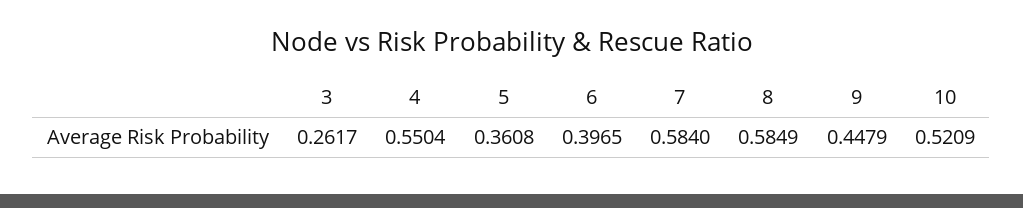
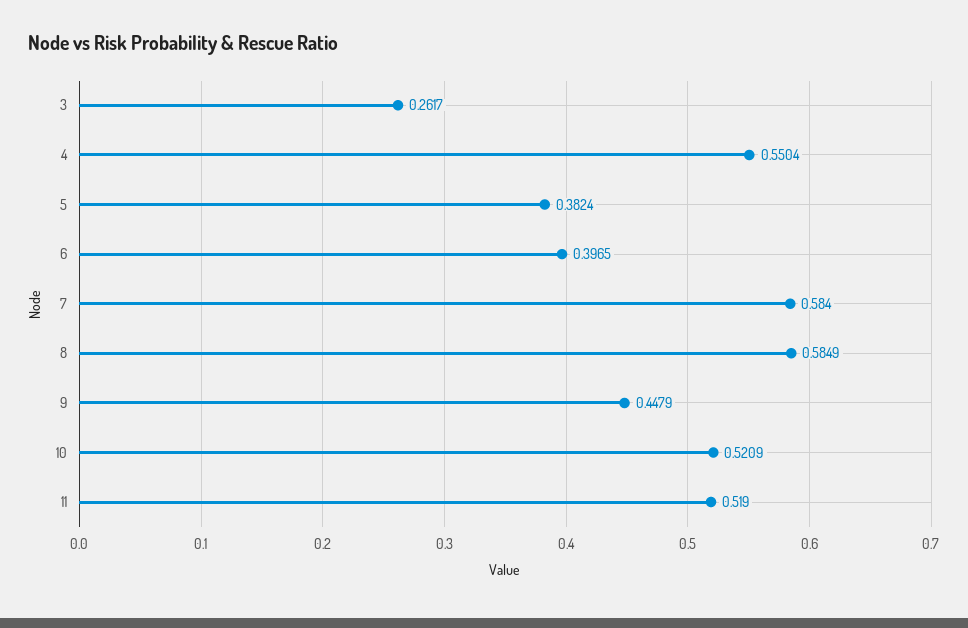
  {
    "3": 0.2617,
    "4": 0.5504,
-   "5": 0.3608,
+   "5": 0.3824,
    "6": 0.3965,
    "7": 0.584,
    "8": 0.5849,
    "9": 0.4479,
-   "10": 0.5209
+   "10": 0.5209,
+   "11": 0.519
  }

